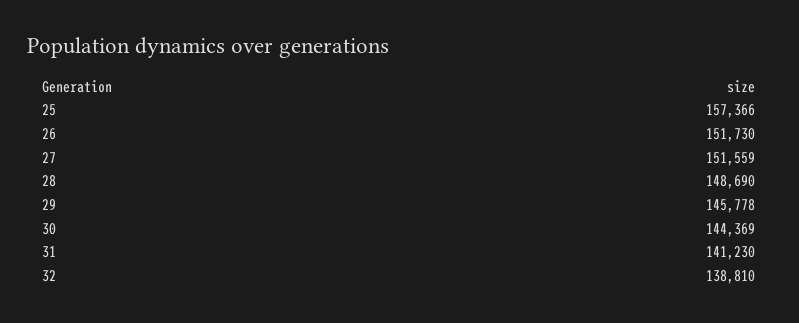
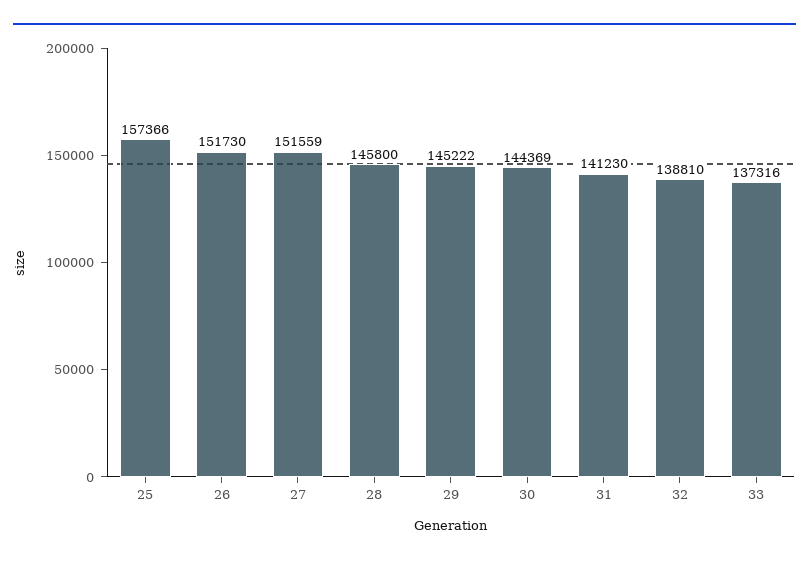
  {
    "25": 157366,
    "26": 151730,
    "27": 151559,
-   "28": 148690,
+   "28": 145800,
-   "29": 145778,
+   "29": 145222,
    "30": 144369,
    "31": 141230,
-   "32": 138810
+   "32": 138810,
+   "33": 137316
  }

